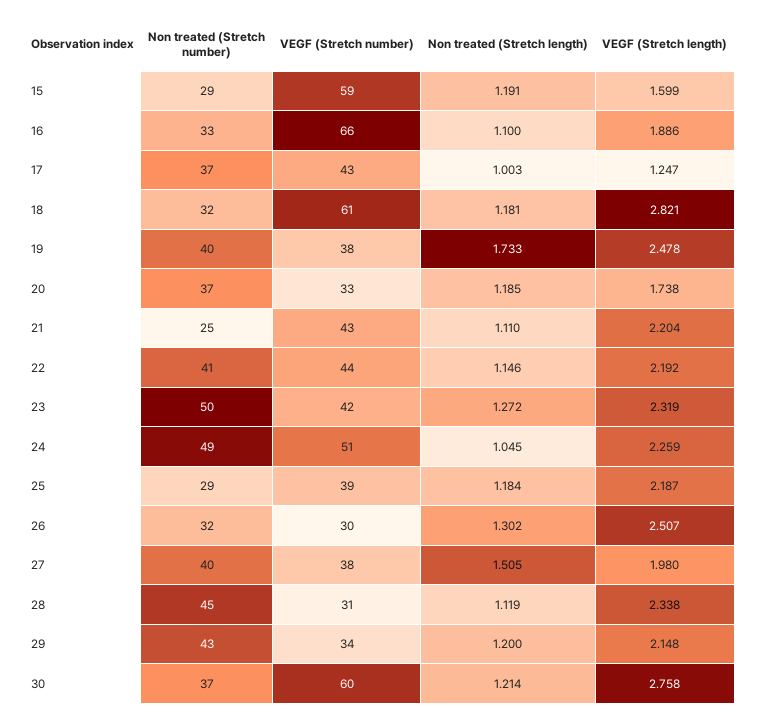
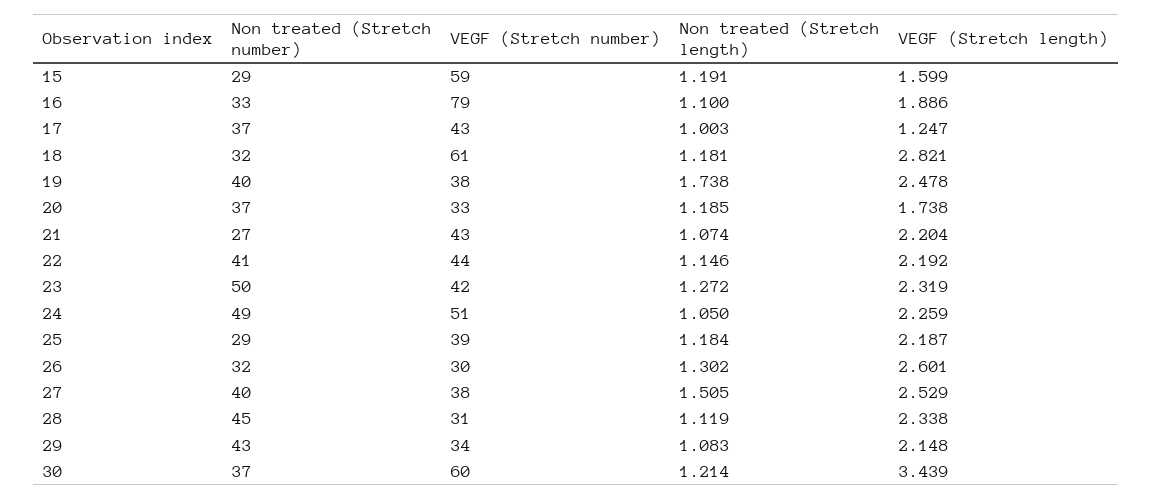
  {
    "Non treated (Stretch number)": {
      "15": 29,
      "16": 33,
      "17": 37,
      "18": 32,
      "19": 40,
      "20": 37,
-     "21": 25,
+     "21": 27,
      "22": 41,
      "23": 50,
      "24": 49,
      "25": 29,
      "26": 32,
      "27": 40,
      "28": 45,
      "29": 43,
      "30": 37
    },
    "VEGF (Stretch number)": {
      "15": 59,
-     "16": 66,
+     "16": 79,
      "17": 43,
      "18": 61,
      "19": 38,
      "20": 33,
      "21": 43,
      "22": 44,
      "23": 42,
      "24": 51,
      "25": 39,
      "26": 30,
      "27": 38,
      "28": 31,
      "29": 34,
      "30": 60
    },
    "Non treated (Stretch length)": {
      "15": 1.191,
      "16": 1.1,
      "17": 1.003,
      "18": 1.181,
-     "19": 1.733,
+     "19": 1.738,
      "20": 1.185,
-     "21": 1.11,
+     "21": 1.074,
      "22": 1.146,
      "23": 1.272,
-     "24": 1.045,
+     "24": 1.05,
      "25": 1.184,
      "26": 1.302,
      "27": 1.505,
      "28": 1.119,
-     "29": 1.2,
+     "29": 1.083,
      "30": 1.214
    },
    "VEGF (Stretch length)": {
      "15": 1.599,
      "16": 1.886,
      "17": 1.247,
      "18": 2.821,
      "19": 2.478,
      "20": 1.738,
      "21": 2.204,
      "22": 2.192,
      "23": 2.319,
      "24": 2.259,
      "25": 2.187,
-     "26": 2.507,
+     "26": 2.601,
-     "27": 1.98,
+     "27": 2.529,
      "28": 2.338,
      "29": 2.148,
-     "30": 2.758
+     "30": 3.439
    }
  }

